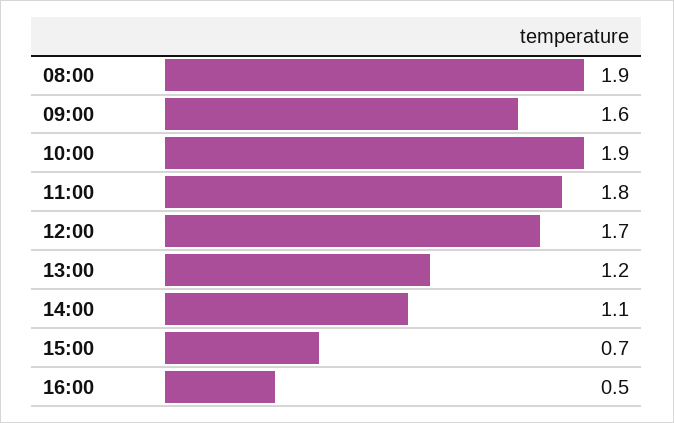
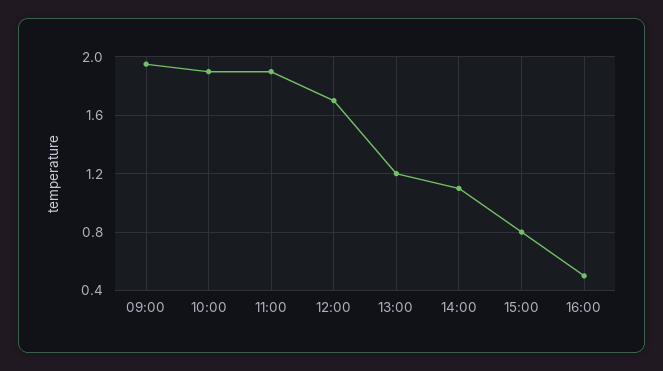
  {
-   "08:00": 1.9,
-   "09:00": 1.6,
+   "09:00": 1.95,
    "10:00": 1.9,
-   "11:00": 1.8,
+   "11:00": 1.9,
    "12:00": 1.7,
    "13:00": 1.2,
    "14:00": 1.1,
-   "15:00": 0.7,
+   "15:00": 0.8,
    "16:00": 0.5
  }

